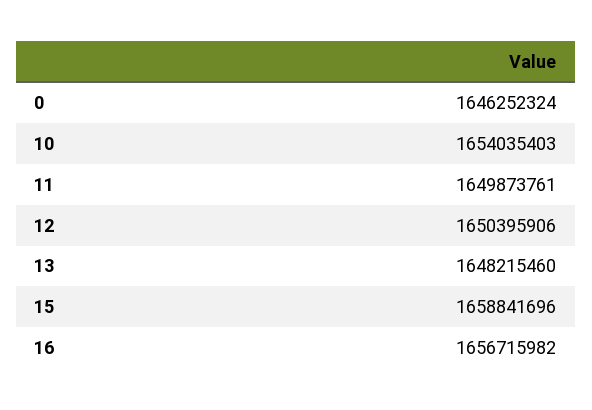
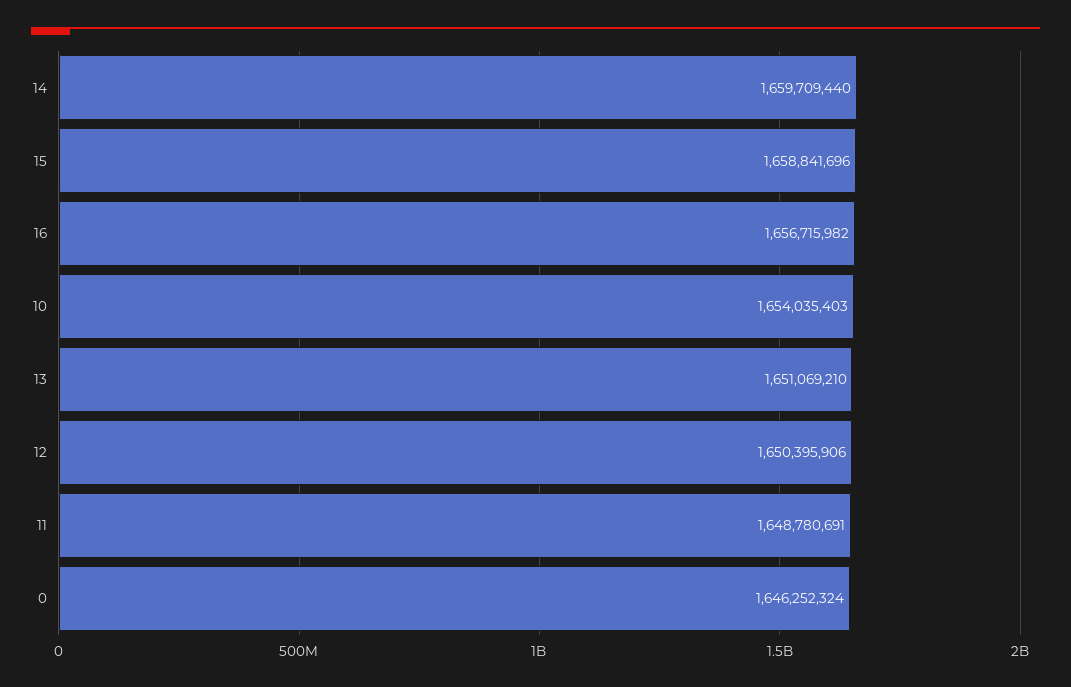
  {
    "0": 1646252324,
    "10": 1654035403,
-   "11": 1649873761,
+   "11": 1648780691,
    "12": 1650395906,
-   "13": 1648215460,
+   "13": 1651069210,
    "15": 1658841696,
-   "16": 1656715982
+   "16": 1656715982,
+   "14": 1659709440
  }

